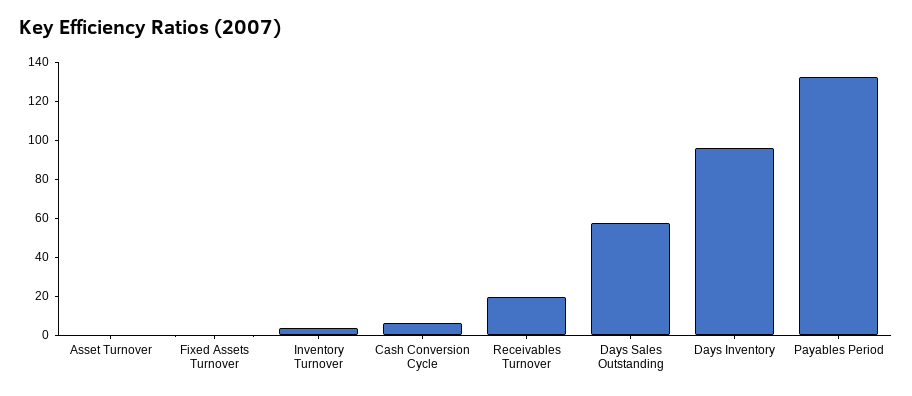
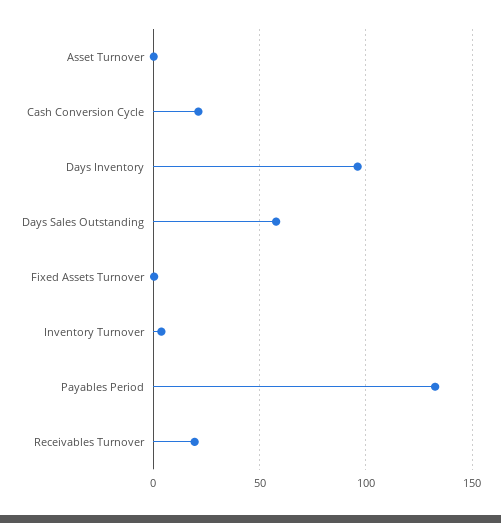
  {
    "Asset Turnover": 0,
    "Fixed Assets Turnover": 0,
    "Inventory Turnover": 5,
-   "Cash Conversion Cycle": 5,
+   "Cash Conversion Cycle": 20,
    "Receivables Turnover": 20,
    "Days Sales Outstanding": 60,
    "Days Inventory": 95,
    "Payables Period": 135
  }

